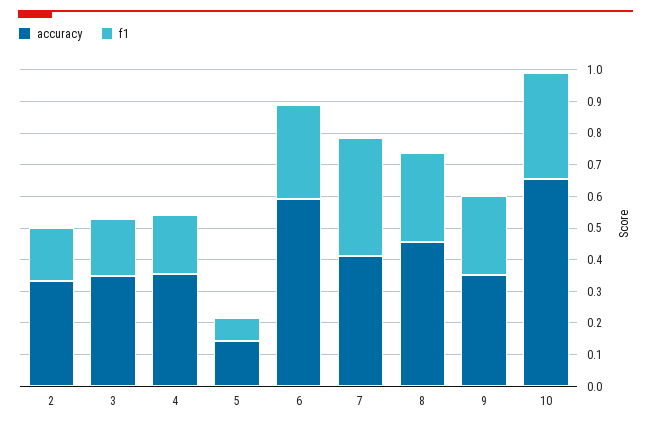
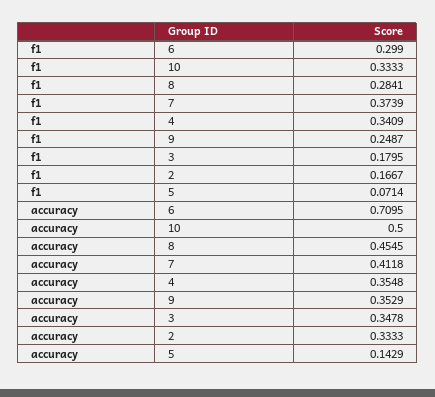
  {
    "accuracy": {
      "2": 0.3333,
      "3": 0.3478,
      "4": 0.3548,
      "5": 0.1429,
-     "6": 0.6,
+     "6": 0.7095,
      "7": 0.4118,
      "8": 0.4545,
      "9": 0.3529,
-     "10": 0.65
+     "10": 0.5
    },
    "f1": {
      "2": 0.1667,
      "3": 0.1795,
-     "4": 0.2,
+     "4": 0.3409,
      "5": 0.0714,
      "6": 0.299,
      "7": 0.3739,
      "8": 0.2841,
      "9": 0.2487,
      "10": 0.3333
    }
  }

